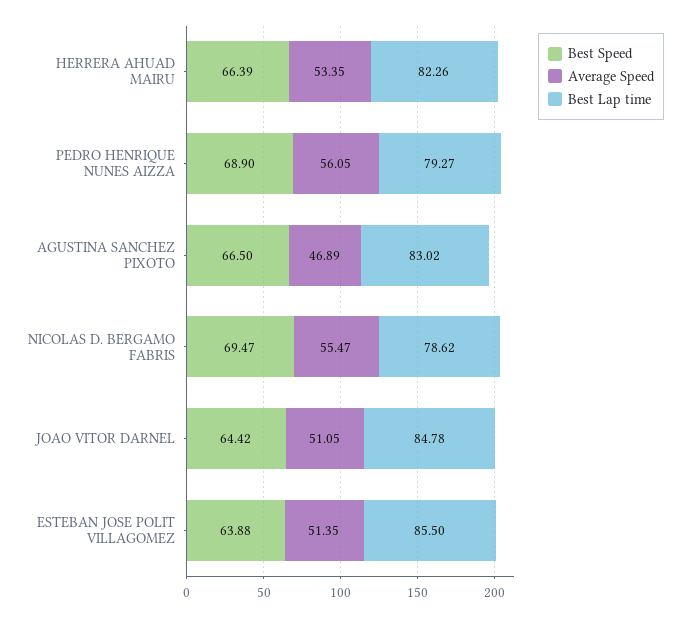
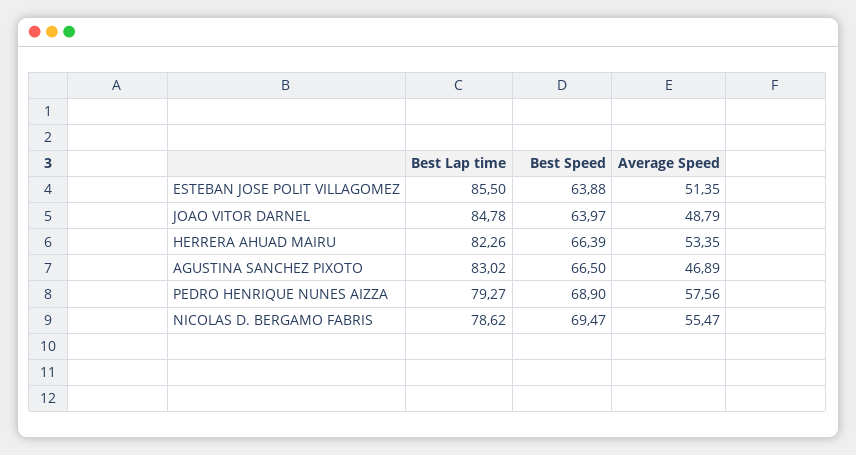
  {
    "Best Speed": {
      "HERRERA AHUAD MAIRU": 66.39,
      "PEDRO HENRIQUE NUNES AIZZA": 68.9,
      "AGUSTINA SANCHEZ PIXOTO": 66.5,
      "NICOLAS D. BERGAMO FABRIS": 69.47,
-     "JOAO VITOR DARNEL": 64.42,
+     "JOAO VITOR DARNEL": 63.97,
      "ESTEBAN JOSE POLIT VILLAGOMEZ": 63.88
    },
    "Average Speed": {
      "HERRERA AHUAD MAIRU": 53.35,
-     "PEDRO HENRIQUE NUNES AIZZA": 56.05,
+     "PEDRO HENRIQUE NUNES AIZZA": 57.56,
      "AGUSTINA SANCHEZ PIXOTO": 46.89,
      "NICOLAS D. BERGAMO FABRIS": 55.47,
-     "JOAO VITOR DARNEL": 51.05,
+     "JOAO VITOR DARNEL": 48.79,
      "ESTEBAN JOSE POLIT VILLAGOMEZ": 51.35
    },
    "Best Lap time": {
      "HERRERA AHUAD MAIRU": 82.26,
      "PEDRO HENRIQUE NUNES AIZZA": 79.27,
      "AGUSTINA SANCHEZ PIXOTO": 83.02,
      "NICOLAS D. BERGAMO FABRIS": 78.62,
      "JOAO VITOR DARNEL": 84.78,
      "ESTEBAN JOSE POLIT VILLAGOMEZ": 85.5
    }
  }

